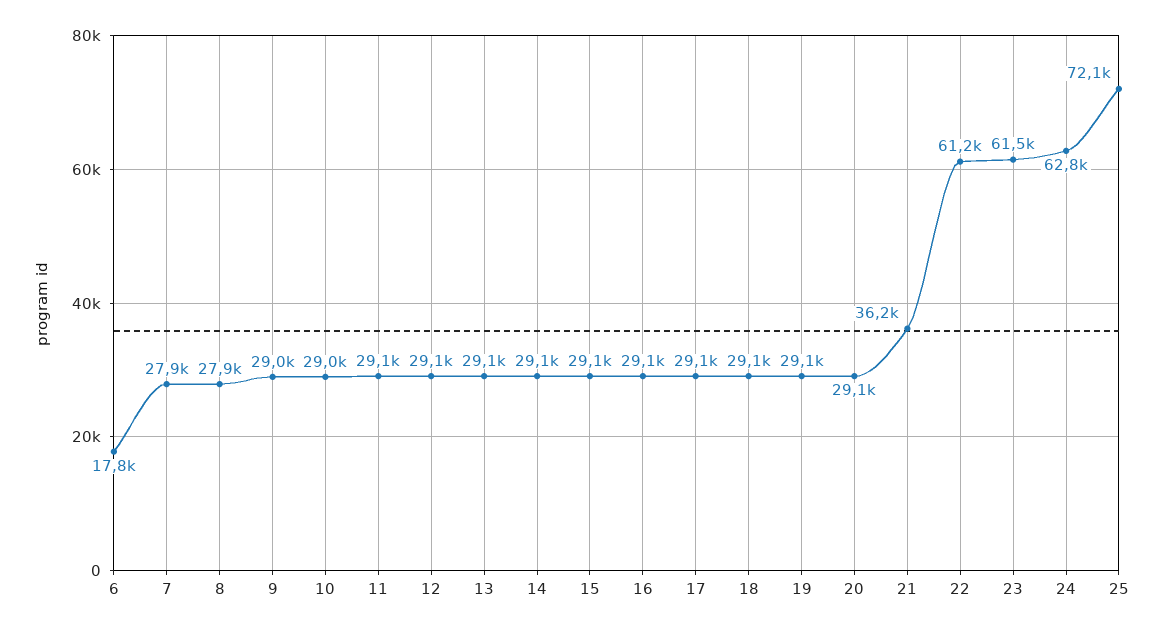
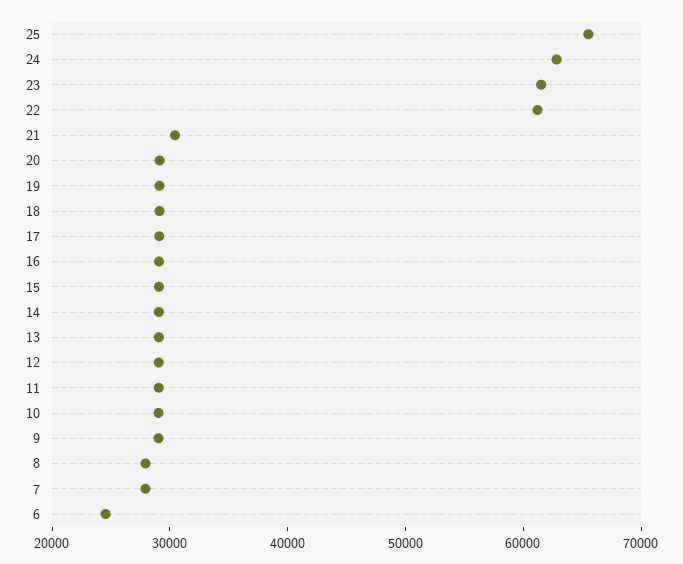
  {
-   "6": 17800,
+   "6": 24000,
    "7": 27900,
    "8": 27900,
    "9": 29000,
    "10": 29000,
    "11": 29100,
    "12": 29100,
    "13": 29100,
    "14": 29100,
    "15": 29100,
    "16": 29100,
    "17": 29100,
    "18": 29100,
    "19": 29100,
    "20": 29100,
-   "21": 36200,
+   "21": 30000,
    "22": 61200,
    "23": 61500,
    "24": 62800,
-   "25": 72100
+   "25": 66000
  }

